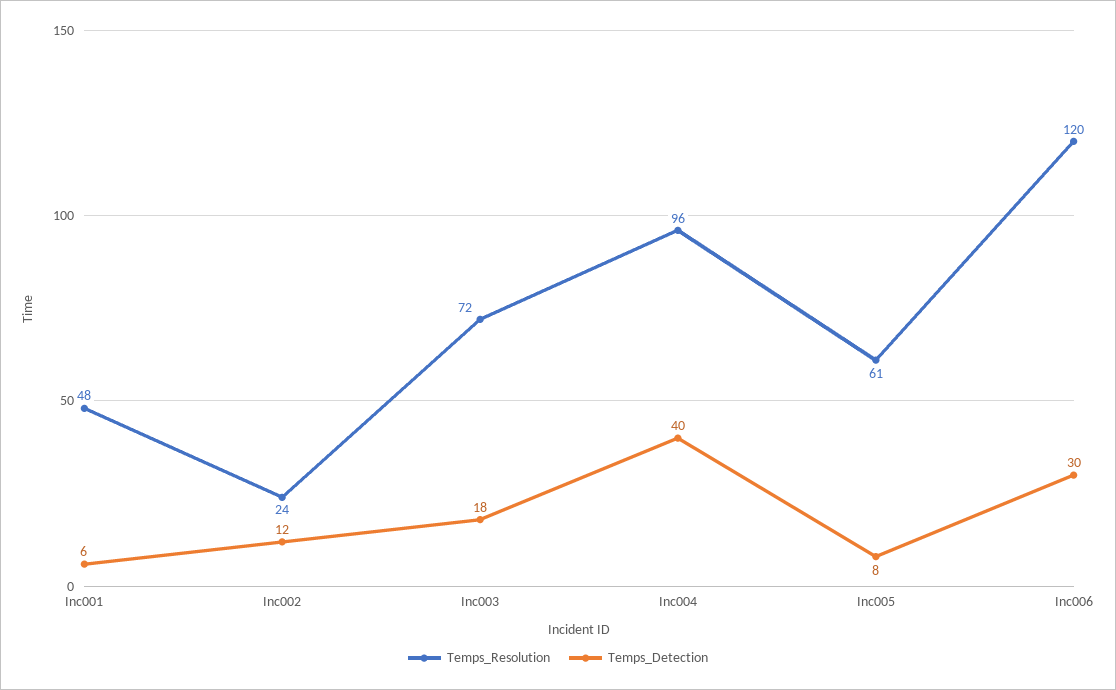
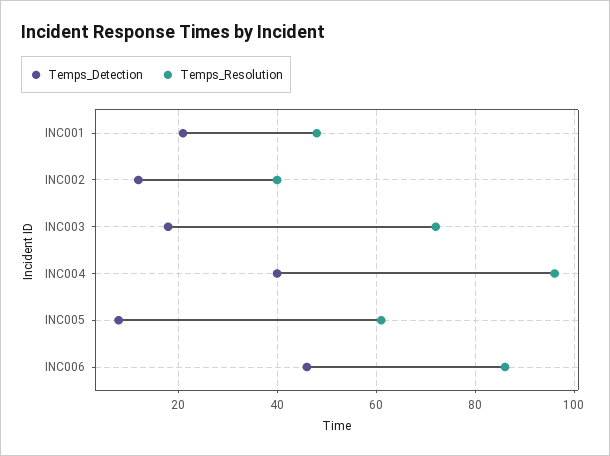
  {
    "Temps_Resolution": {
      "Inc001": 48,
-     "Inc002": 24,
+     "Inc002": 40,
      "Inc003": 72,
      "Inc004": 96,
      "Inc005": 61,
-     "Inc006": 120
+     "Inc006": 85
    },
    "Temps_Detection": {
-     "Inc001": 6,
+     "Inc001": 20,
      "Inc002": 12,
      "Inc003": 18,
      "Inc004": 40,
      "Inc005": 8,
-     "Inc006": 30
+     "Inc006": 45
    }
  }

